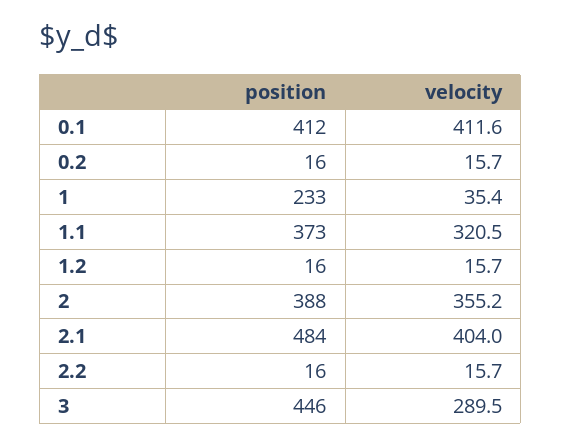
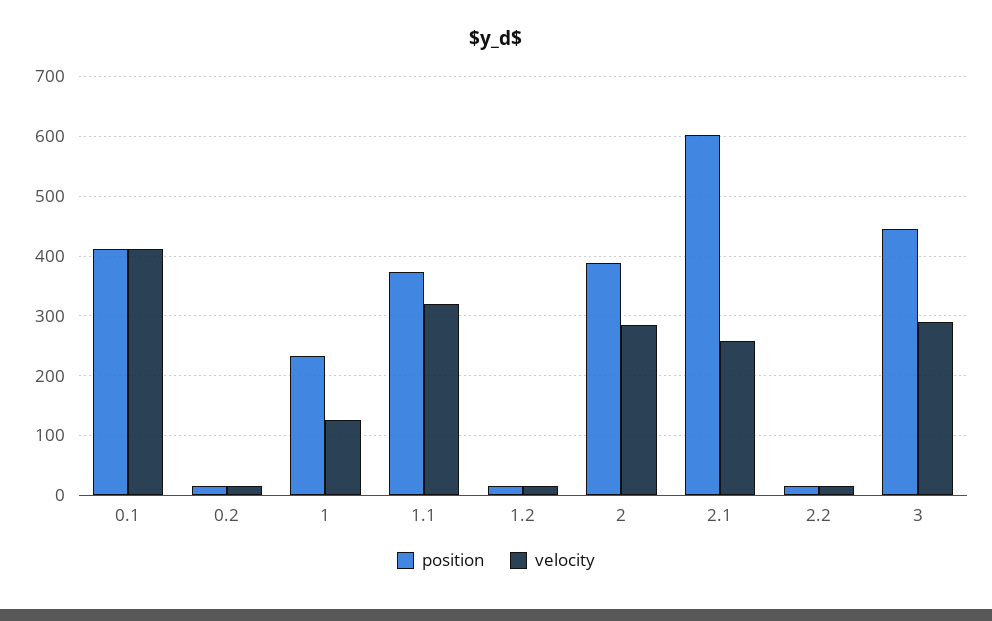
  {
    "position": {
      "0.1": 412,
      "0.2": 16,
      "1": 233,
      "1.1": 373,
      "1.2": 16,
      "2": 388,
-     "2.1": 484,
+     "2.1": 600,
      "2.2": 16,
      "3": 446
    },
    "velocity": {
      "0.1": 411.6,
      "0.2": 15.7,
-     "1": 35.4,
+     "1": 120,
      "1.1": 320.5,
      "1.2": 15.7,
-     "2": 355.2,
+     "2": 280,
-     "2.1": 404,
+     "2.1": 260,
      "2.2": 15.7,
      "3": 289.5
    }
  }

